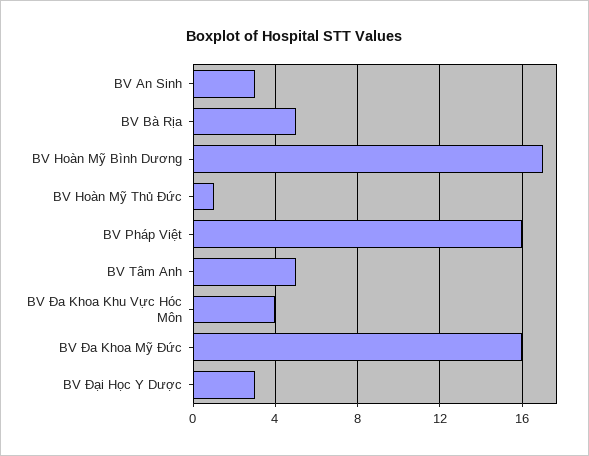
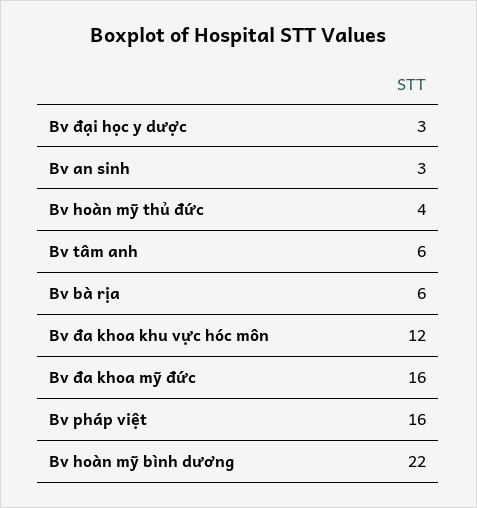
  {
    "BV An Sinh": 3,
-   "BV Bà Rịa": 5,
+   "BV Bà Rịa": 6,
-   "BV Hoàn Mỹ Bình Dương": 17,
+   "BV Hoàn Mỹ Bình Dương": 22,
-   "BV Hoàn Mỹ Thủ Đức": 1,
+   "BV Hoàn Mỹ Thủ Đức": 4,
    "BV Pháp Việt": 16,
-   "BV Tâm Anh": 5,
+   "BV Tâm Anh": 6,
-   "BV Đa Khoa Khu Vực Hóc Môn": 4,
+   "BV Đa Khoa Khu Vực Hóc Môn": 12,
    "BV Đa Khoa Mỹ Đức": 16,
    "BV Đại Học Y Dược": 3
  }

